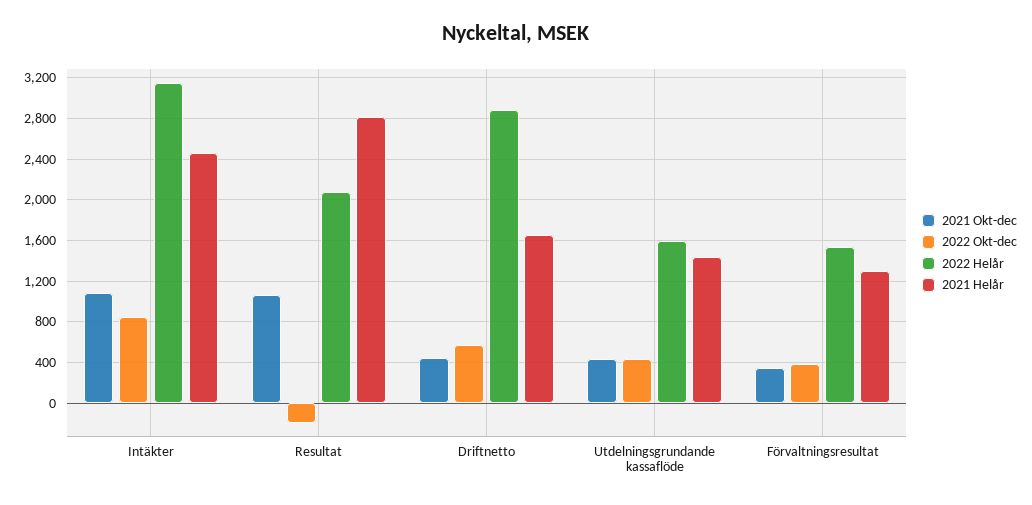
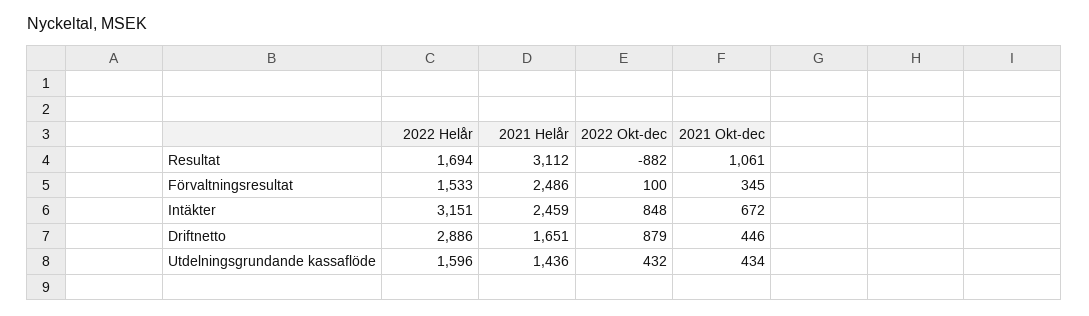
  {
    "2021 Okt-dec": {
-     "Intäkter": 1100,
+     "Intäkter": 672,
      "Resultat": 1061,
      "Driftnetto": 446,
      "Utdelningsgrundande kassaflöde": 434,
      "Förvaltningsresultat": 345
    },
    "2022 Okt-dec": {
      "Intäkter": 848,
-     "Resultat": -200,
+     "Resultat": -882,
-     "Driftnetto": 600,
+     "Driftnetto": 879,
      "Utdelningsgrundande kassaflöde": 432,
-     "Förvaltningsresultat": 400
+     "Förvaltningsresultat": 100
    },
    "2022 Helår": {
      "Intäkter": 3151,
-     "Resultat": 2100,
+     "Resultat": 1694,
      "Driftnetto": 2886,
      "Utdelningsgrundande kassaflöde": 1596,
      "Förvaltningsresultat": 1533
    },
    "2021 Helår": {
      "Intäkter": 2459,
-     "Resultat": 2800,
+     "Resultat": 3112,
      "Driftnetto": 1651,
      "Utdelningsgrundande kassaflöde": 1436,
-     "Förvaltningsresultat": 1300
+     "Förvaltningsresultat": 2486
    }
  }

